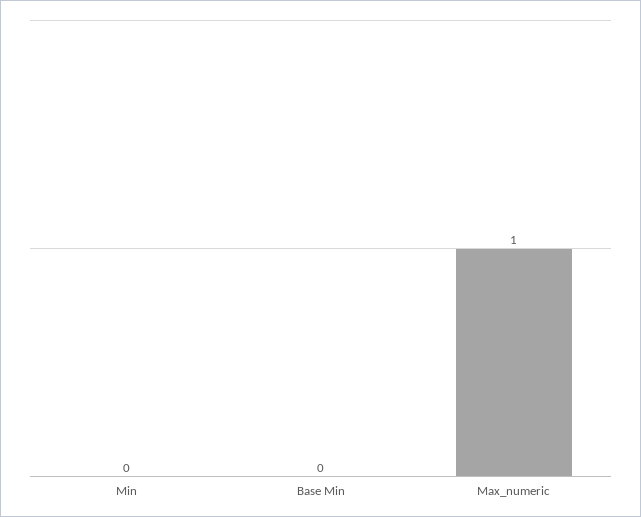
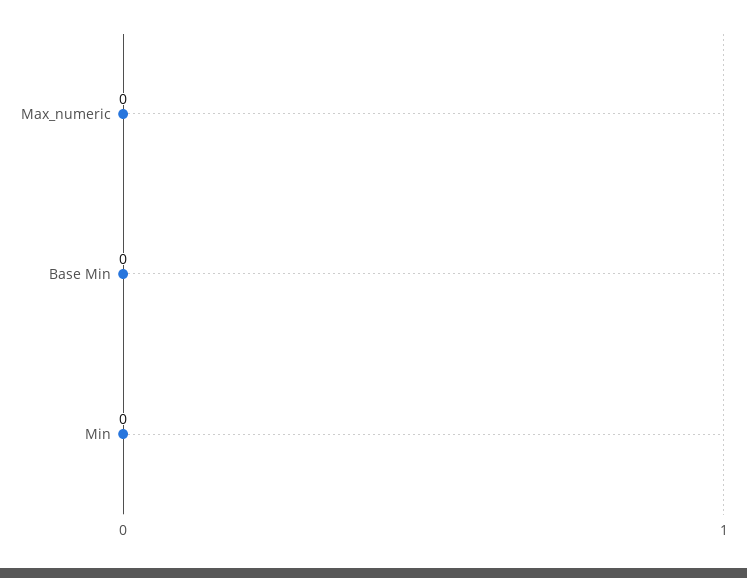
  {
    "Min": 0,
    "Base Min": 0,
-   "Max_numeric": 1
+   "Max_numeric": 0
  }

